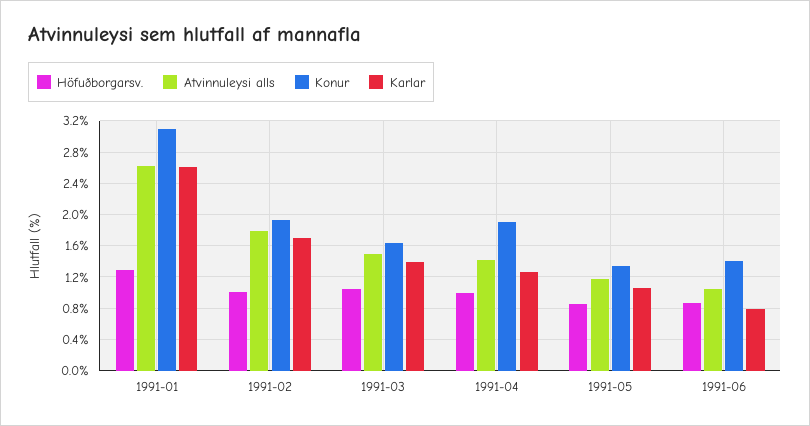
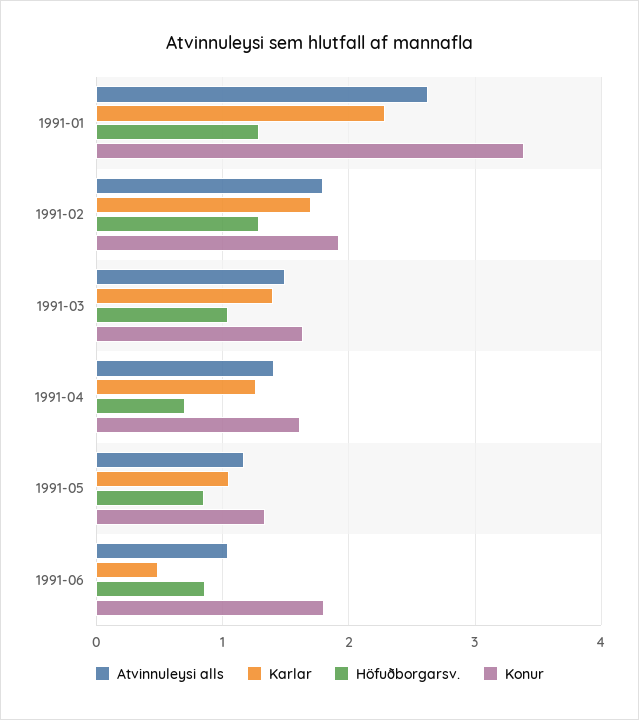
  {
    "Höfuðborgarsv.": {
      "1991-01": 1.3,
-     "1991-02": 1,
+     "1991-02": 1.3,
      "1991-03": 1,
-     "1991-04": 1,
+     "1991-04": 0.7,
      "1991-05": 0.9,
      "1991-06": 0.9
    },
    "Atvinnuleysi alls": {
      "1991-01": 2.6,
      "1991-02": 1.8,
      "1991-03": 1.5,
      "1991-04": 1.4,
      "1991-05": 1.2,
      "1991-06": 1
    },
    "Konur": {
-     "1991-01": 3.1,
+     "1991-01": 3.4,
      "1991-02": 1.9,
      "1991-03": 1.6,
-     "1991-04": 1.9,
+     "1991-04": 1.6,
      "1991-05": 1.3,
-     "1991-06": 1.4
+     "1991-06": 1.8
    },
    "Karlar": {
-     "1991-01": 2.6,
+     "1991-01": 2.3,
      "1991-02": 1.7,
      "1991-03": 1.4,
      "1991-04": 1.3,
      "1991-05": 1.1,
-     "1991-06": 0.8
+     "1991-06": 0.5
    }
  }

